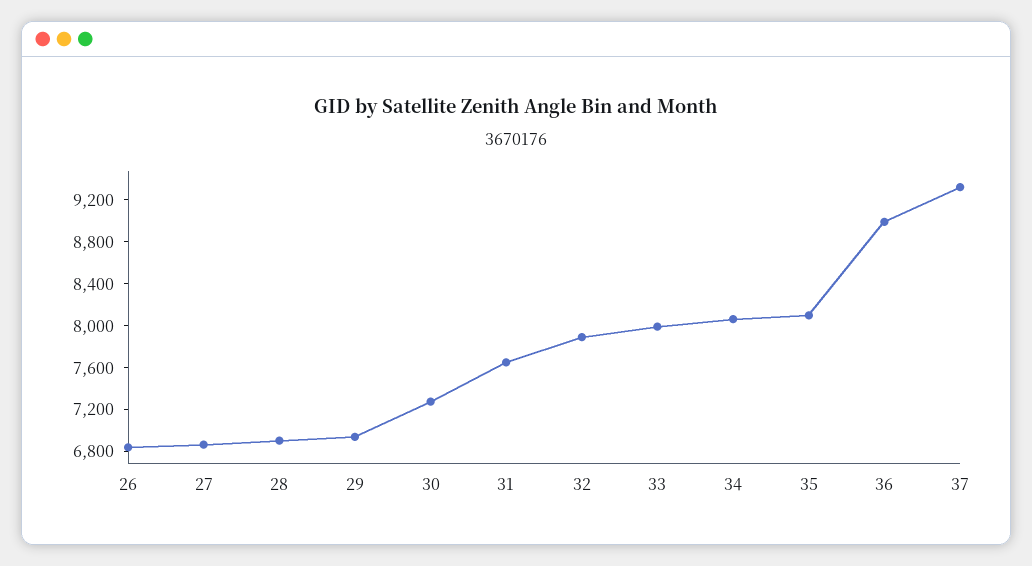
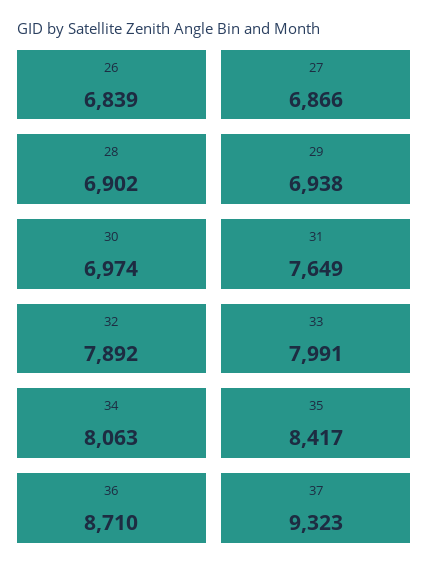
  {
    "26": 6839,
    "27": 6866,
    "28": 6902,
    "29": 6938,
-   "30": 7300,
+   "30": 6974,
    "31": 7649,
    "32": 7892,
    "33": 7991,
    "34": 8063,
-   "35": 8100,
+   "35": 8417,
-   "36": 9000,
+   "36": 8710,
    "37": 9323
  }

